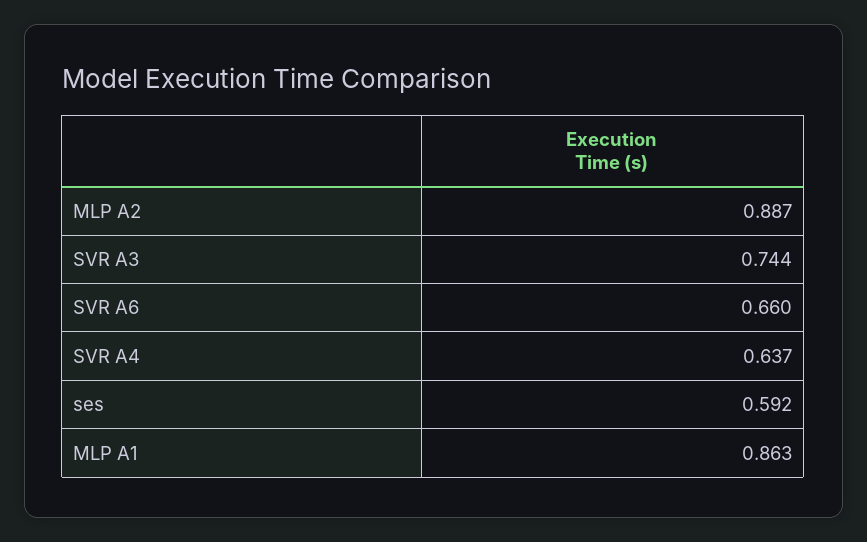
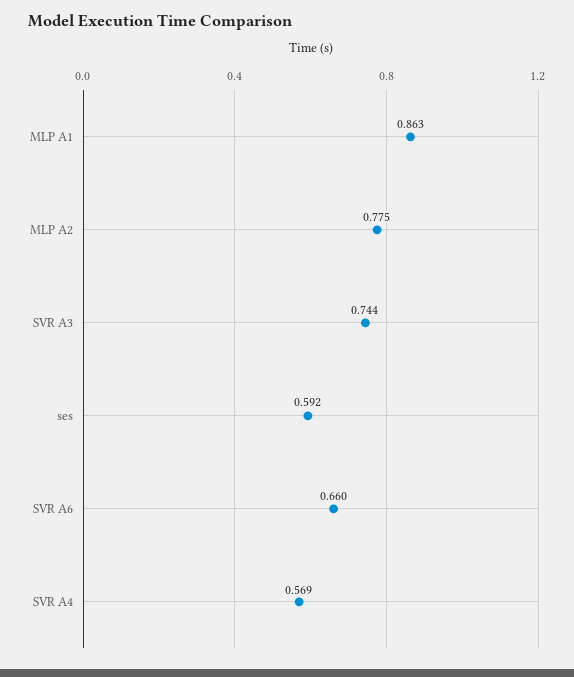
  {
-   "MLP A2": 0.887,
+   "MLP A2": 0.775,
    "SVR A3": 0.744,
    "SVR A6": 0.66,
-   "SVR A4": 0.637,
+   "SVR A4": 0.569,
    "ses": 0.592,
    "MLP A1": 0.863
  }

